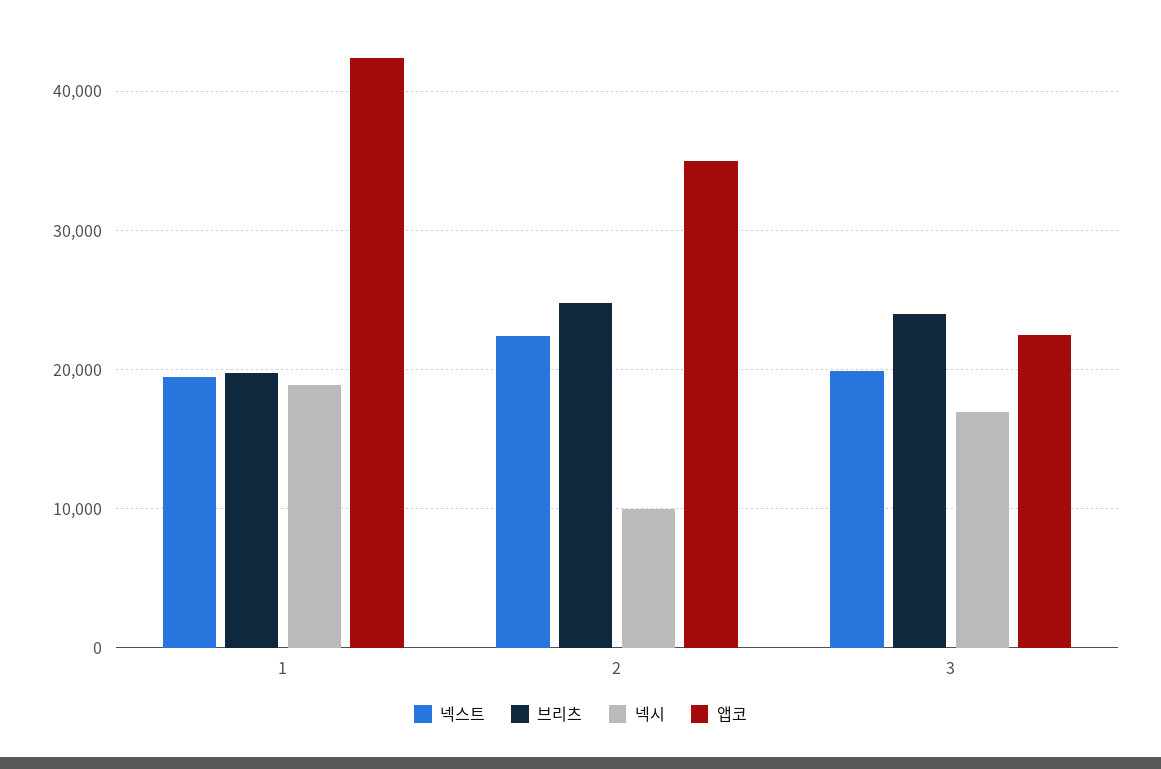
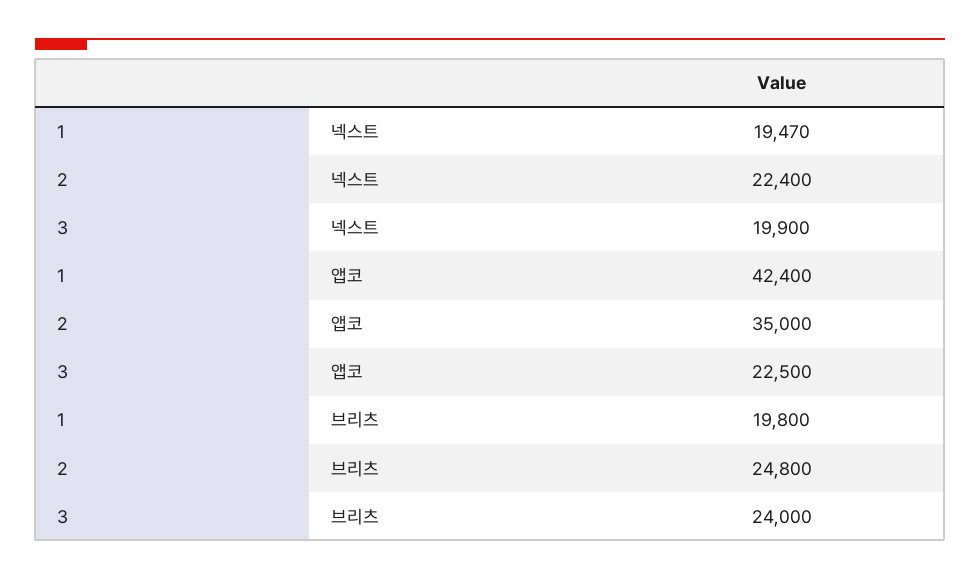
  {
    "넥스트": {
      "1": 19470,
      "2": 22400,
      "3": 19900
    },
    "브리츠": {
      "1": 19800,
      "2": 24800,
      "3": 24000
    },
-   "넥시": {
-     "1": 19000,
-     "2": 10000,
-     "3": 17000
-   },
    "앱코": {
      "1": 42400,
      "2": 35000,
      "3": 22500
    }
  }

